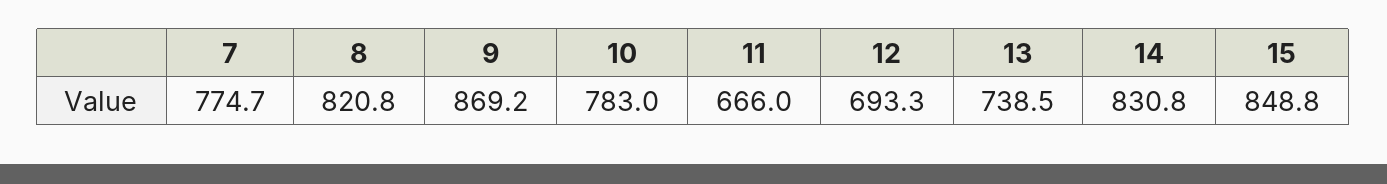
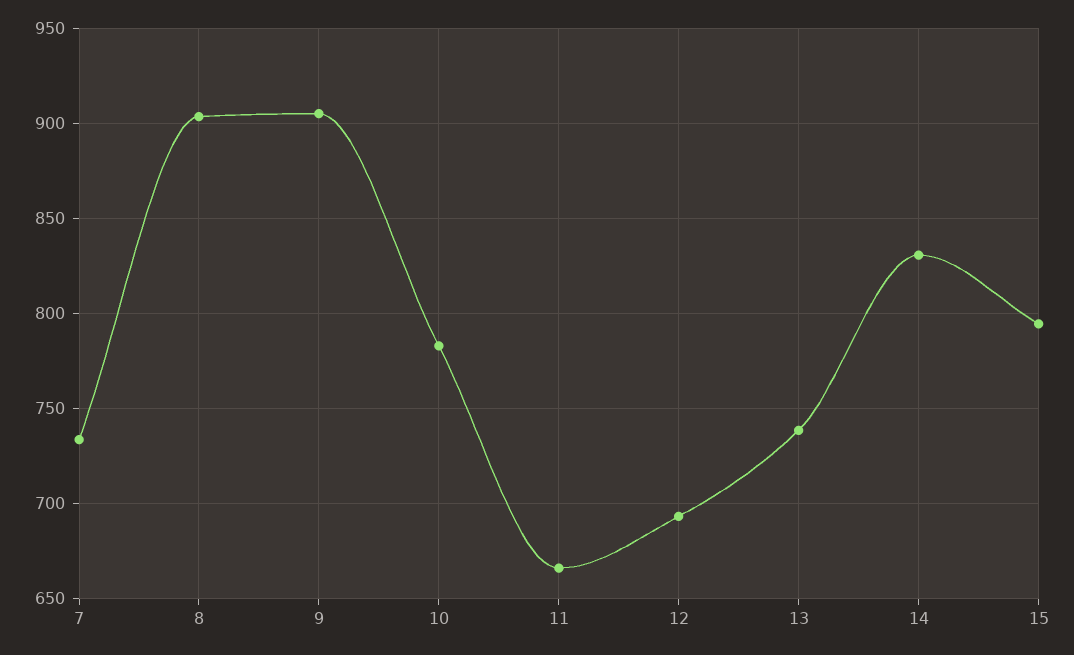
  {
-   "7": 774.7,
+   "7": 735,
-   "8": 820.8,
+   "8": 905,
-   "9": 869.2,
+   "9": 905,
    "10": 783,
    "11": 666,
    "12": 693.3,
    "13": 738.5,
    "14": 830.8,
-   "15": 848.8
+   "15": 795
  }

